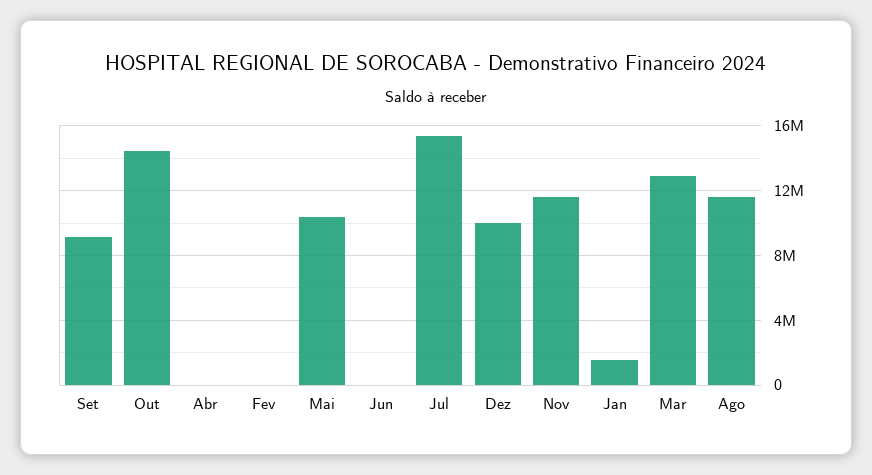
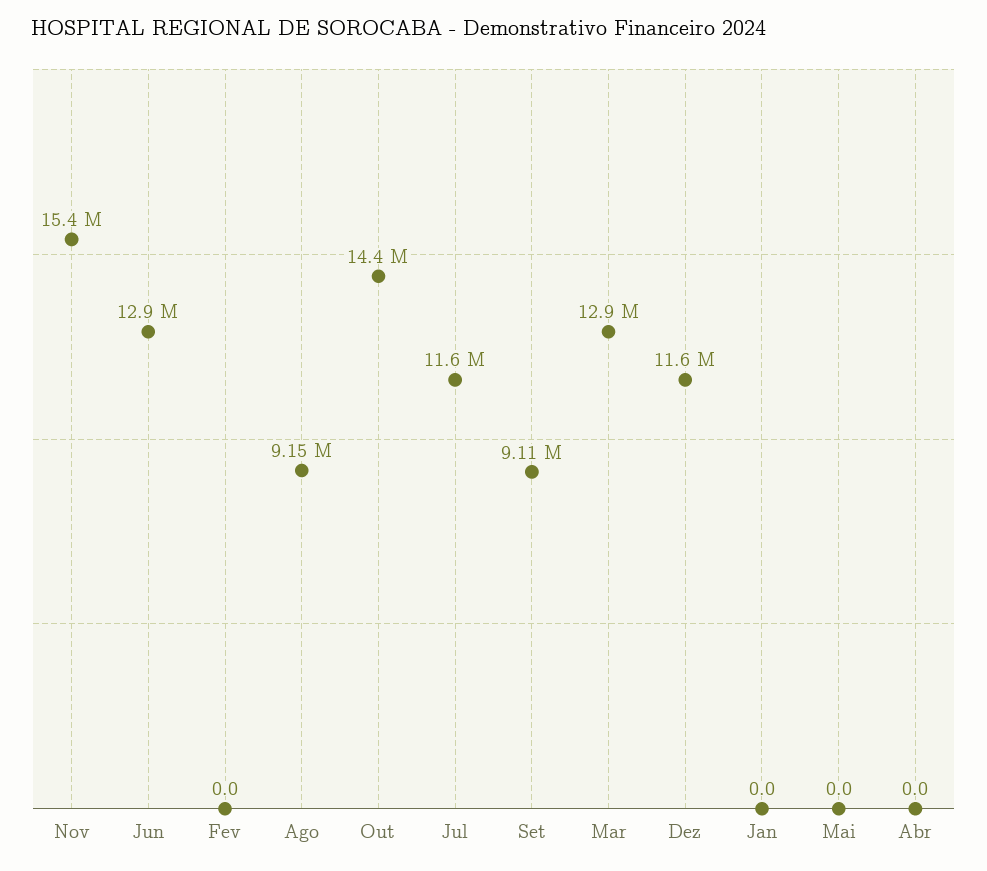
  {
    "Set": 9110000,
    "Out": 14400000,
    "Abr": 0,
    "Fev": 0,
-   "Mai": 10500000,
+   "Mai": 0,
-   "Jun": 0,
+   "Jun": 12900000,
-   "Jul": 15500000,
+   "Jul": 11600000,
-   "Dez": 10000000,
+   "Dez": 11600000,
-   "Nov": 11500000,
+   "Nov": 15400000,
-   "Jan": 1500000,
+   "Jan": 0,
    "Mar": 12900000,
-   "Ago": 11500000
+   "Ago": 9150000
  }

